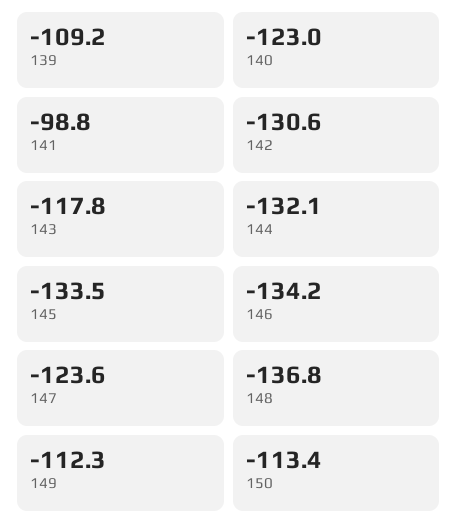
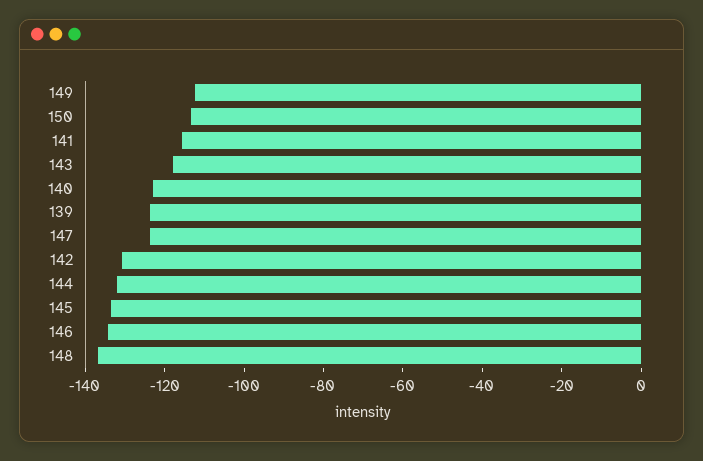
  {
-   "139": -109.2,
+   "139": -125,
    "140": -123,
-   "141": -98.8,
+   "141": -115,
    "142": -130.6,
    "143": -117.8,
    "144": -132.1,
    "145": -133.5,
    "146": -134.2,
    "147": -123.6,
    "148": -136.8,
    "149": -112.3,
    "150": -113.4
  }

